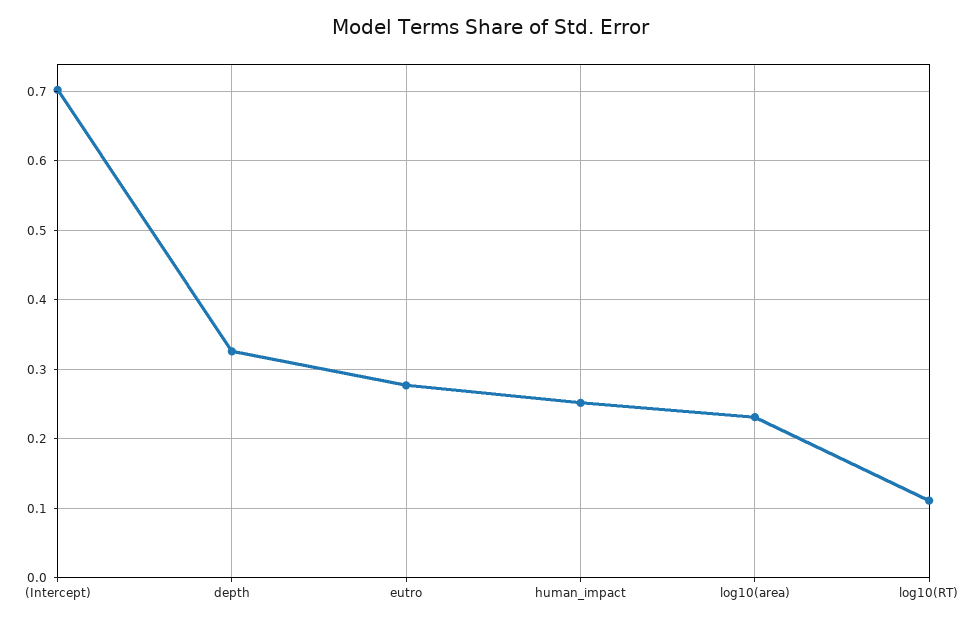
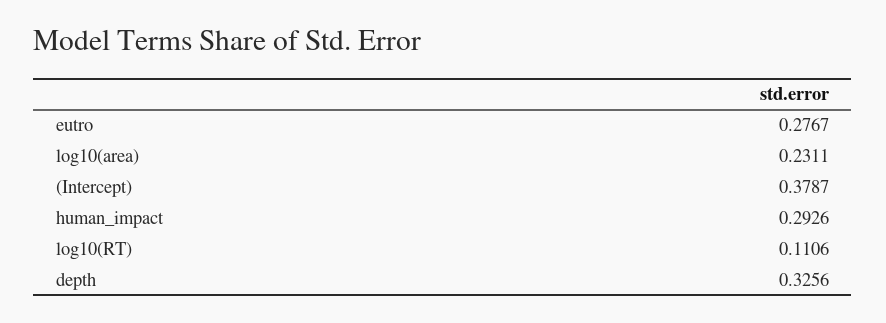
  {
-   "(Intercept)": 0.7,
+   "(Intercept)": 0.3787,
    "depth": 0.3256,
    "eutro": 0.2767,
-   "human_impact": 0.25,
+   "human_impact": 0.2926,
    "log10(area)": 0.2311,
    "log10(RT)": 0.1106
  }

